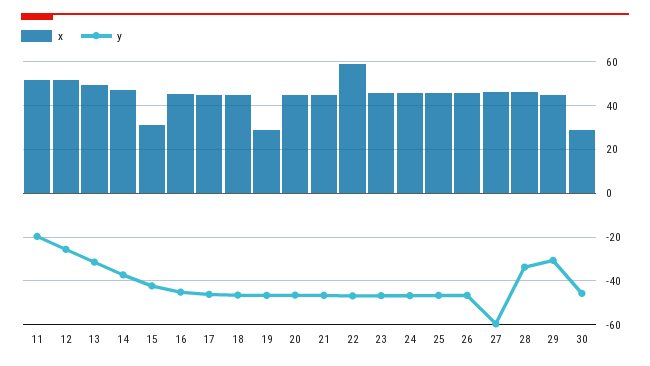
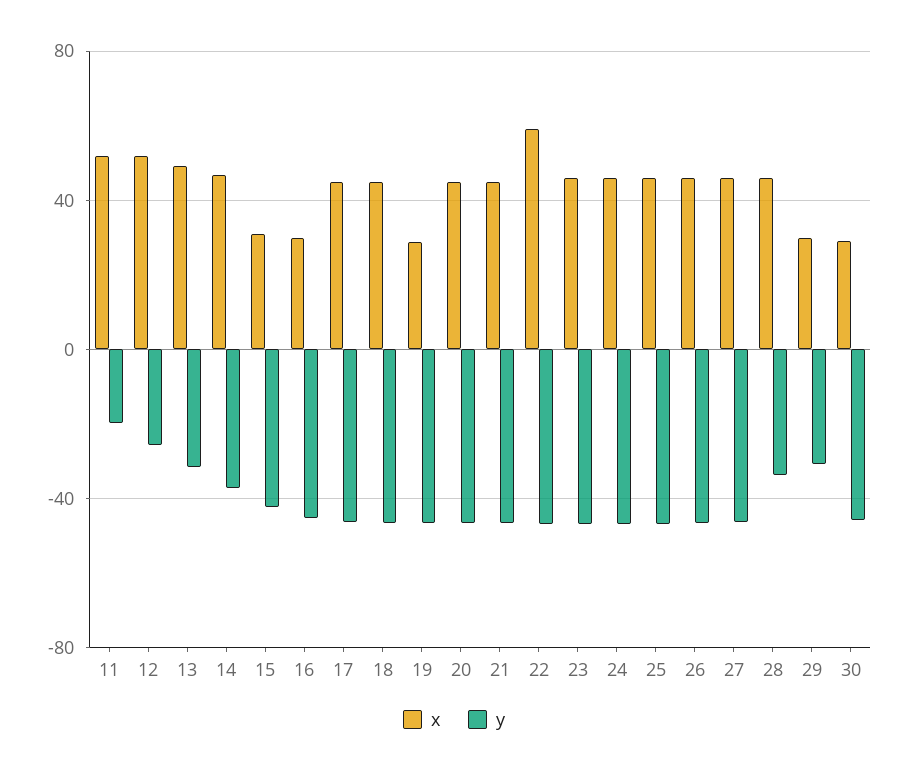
  {
    "x": {
      "11": 50,
      "12": 50,
      "13": 50,
      "14": 45,
      "15": 30,
-     "16": 45,
+     "16": 30,
      "17": 45,
      "18": 45,
      "19": 30,
      "20": 45,
      "21": 45,
      "22": 60,
      "23": 45,
      "24": 45,
      "25": 45,
      "26": 45,
      "27": 45,
      "28": 45,
-     "29": 45,
+     "29": 30,
      "30": 30
    },
    "y": {
      "11": -20,
      "12": -25,
      "13": -30,
      "14": -35,
      "15": -40,
      "16": -45,
      "17": -45,
      "18": -45,
      "19": -45,
      "20": -45,
      "21": -45,
      "22": -45,
      "23": -45,
      "24": -45,
      "25": -45,
      "26": -45,
-     "27": -60,
+     "27": -45,
      "28": -35,
      "29": -30,
      "30": -45
    }
  }

